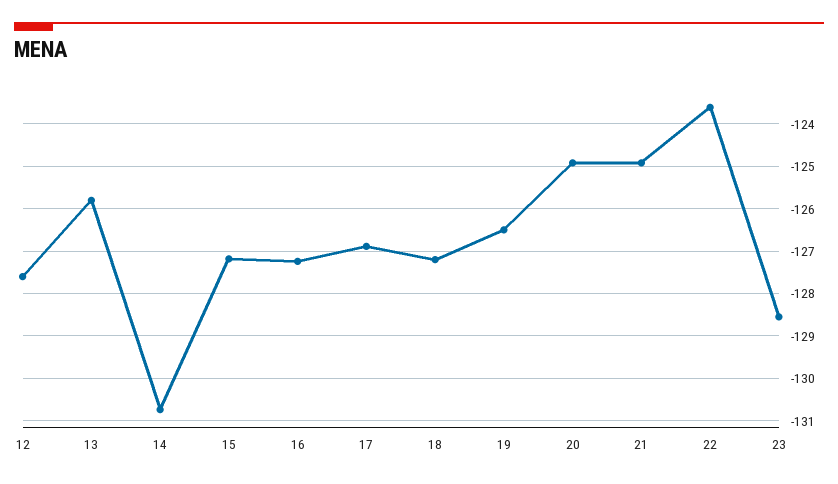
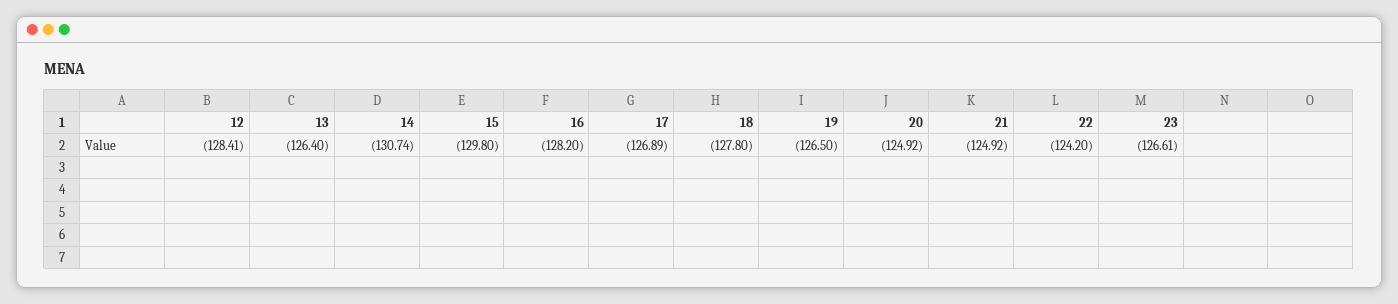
  {
-   "12": -127.6,
+   "12": -128.41,
-   "13": -125.8,
+   "13": -126.4,
    "14": -130.74,
-   "15": -127.2,
+   "15": -129.8,
-   "16": -127.2,
+   "16": -128.2,
    "17": -126.89,
-   "18": -127.2,
+   "18": -127.8,
    "19": -126.5,
    "20": -124.92,
    "21": -124.92,
-   "22": -123.6,
+   "22": -124.2,
-   "23": -128.6
+   "23": -126.61
  }

